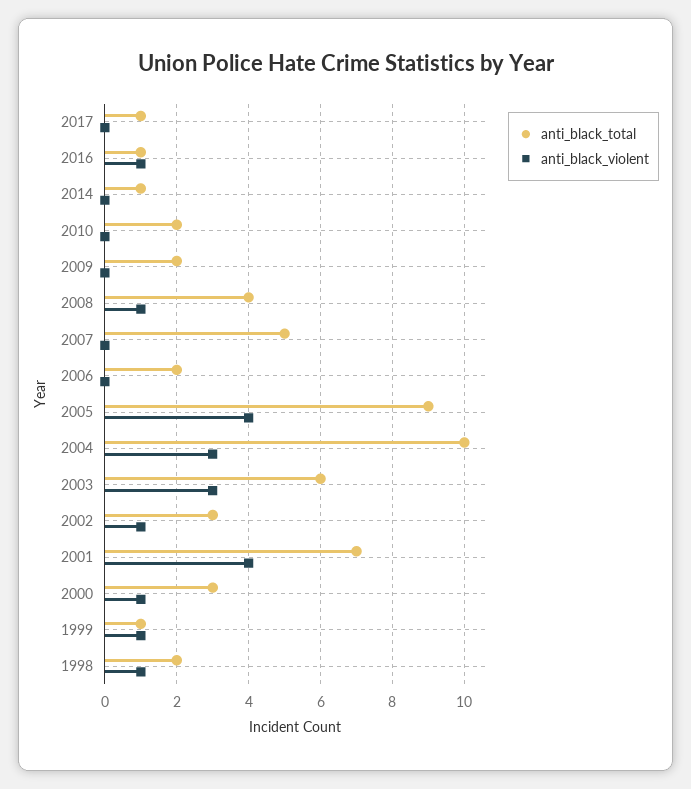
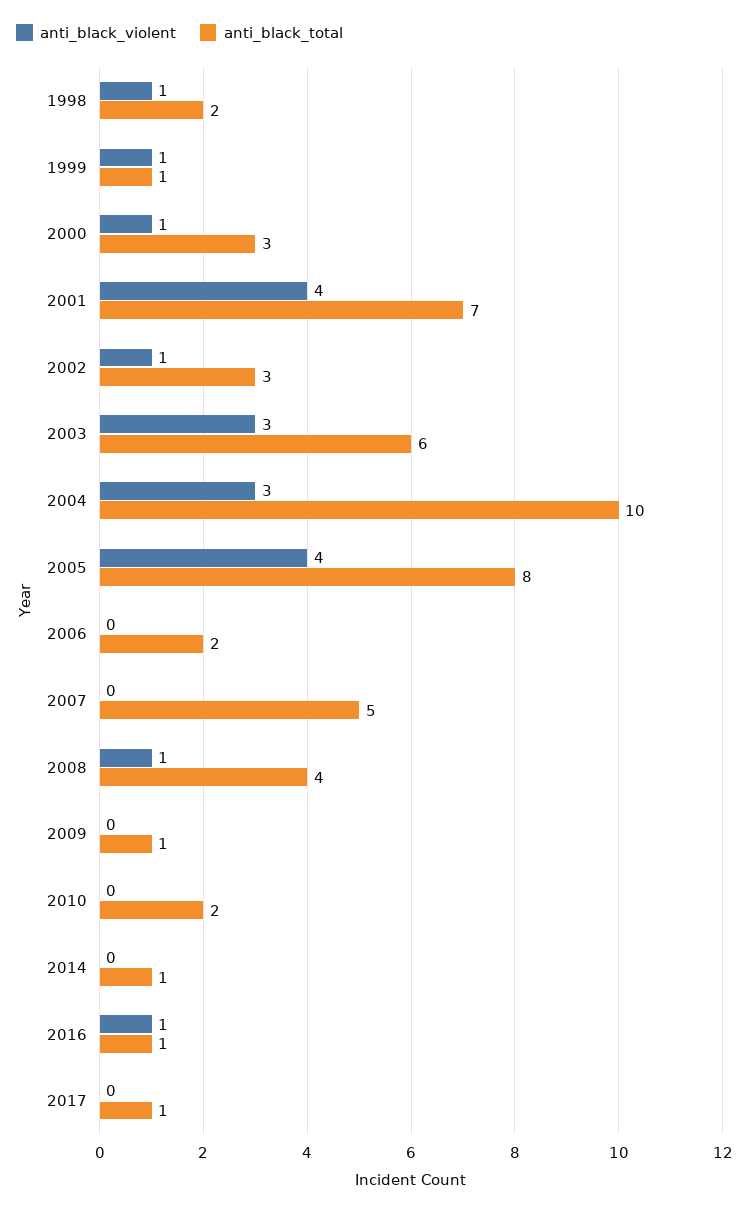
  {
    "anti_black_total": {
      "2017": 1,
      "2016": 1,
      "2014": 1,
      "2010": 2,
-     "2009": 2,
+     "2009": 1,
      "2008": 4,
      "2007": 5,
      "2006": 2,
-     "2005": 9,
+     "2005": 8,
      "2004": 10,
      "2003": 6,
      "2002": 3,
      "2001": 7,
      "2000": 3,
      "1999": 1,
      "1998": 2
    },
    "anti_black_violent": {
      "2017": 0,
      "2016": 1,
      "2014": 0,
      "2010": 0,
      "2009": 0,
      "2008": 1,
      "2007": 0,
      "2006": 0,
      "2005": 4,
      "2004": 3,
      "2003": 3,
      "2002": 1,
      "2001": 4,
      "2000": 1,
      "1999": 1,
      "1998": 1
    }
  }

